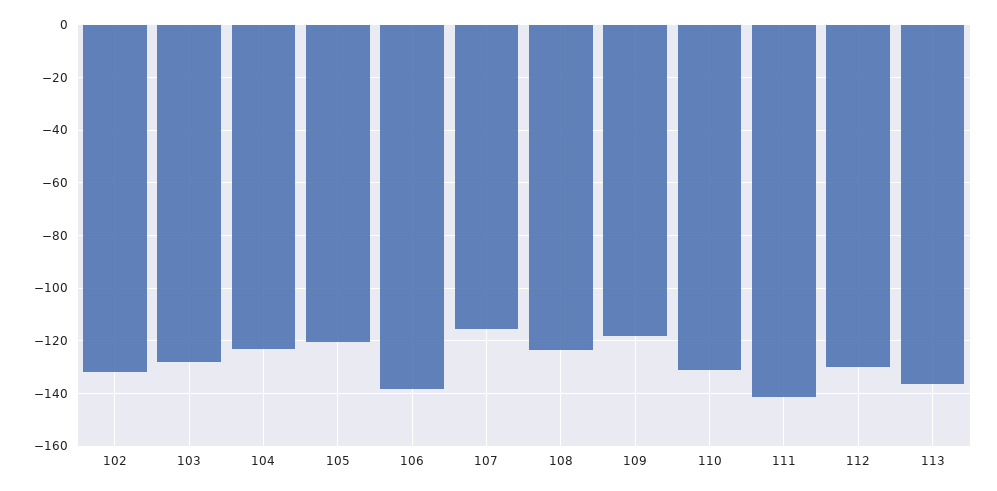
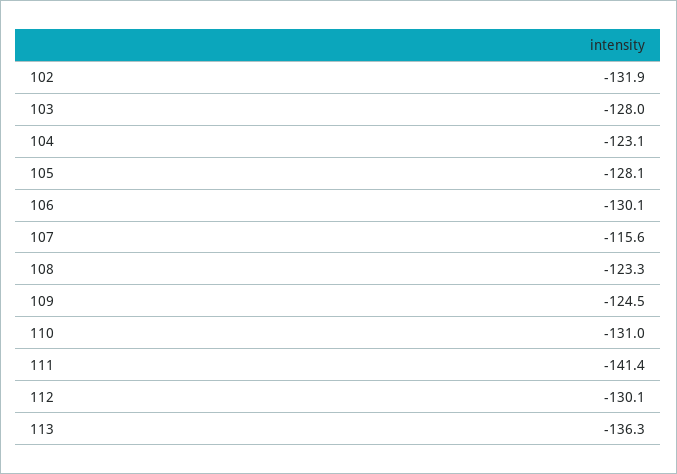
  {
    "102": -131.9,
    "103": -128,
    "104": -123.1,
-   "105": -120,
+   "105": -128.1,
-   "106": -137.5,
+   "106": -130.1,
    "107": -115.6,
    "108": -123.3,
-   "109": -117.5,
+   "109": -124.5,
    "110": -131,
    "111": -141.4,
    "112": -130.1,
    "113": -136.3
  }

